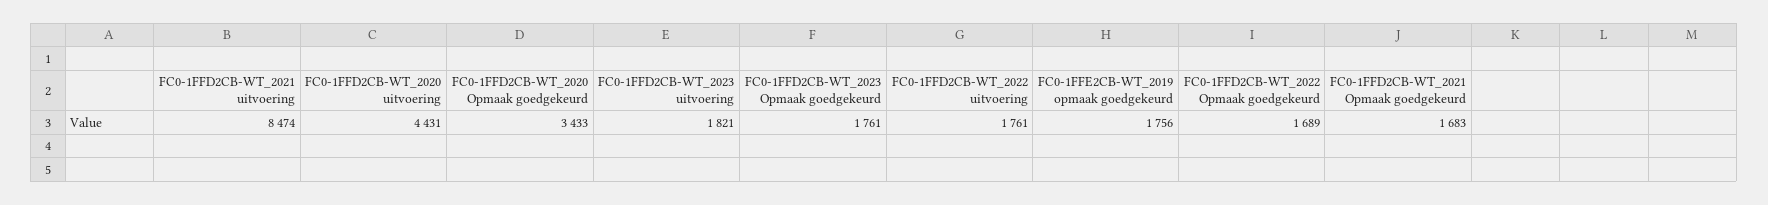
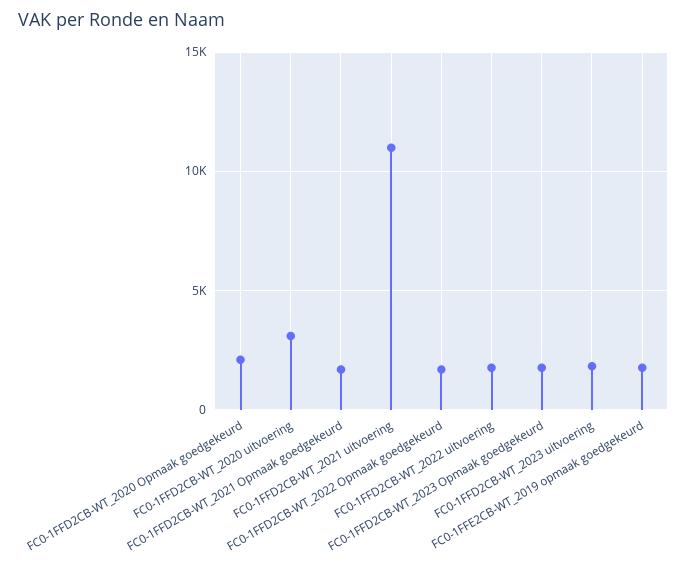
  {
-   "FC0-1FFD2CB-WT_2021 uitvoering": 8474,
+   "FC0-1FFD2CB-WT_2021 uitvoering": 11000,
-   "FC0-1FFD2CB-WT_2020 uitvoering": 4431,
+   "FC0-1FFD2CB-WT_2020 uitvoering": 3000,
-   "FC0-1FFD2CB-WT_2020 Opmaak goedgekeurd": 3433,
+   "FC0-1FFD2CB-WT_2020 Opmaak goedgekeurd": 2000,
    "FC0-1FFD2CB-WT_2023 uitvoering": 1821,
    "FC0-1FFD2CB-WT_2023 Opmaak goedgekeurd": 1761,
    "FC0-1FFD2CB-WT_2022 uitvoering": 1761,
    "FC0-1FFE2CB-WT_2019 opmaak goedgekeurd": 1756,
    "FC0-1FFD2CB-WT_2022 Opmaak goedgekeurd": 1689,
    "FC0-1FFD2CB-WT_2021 Opmaak goedgekeurd": 1683
  }

